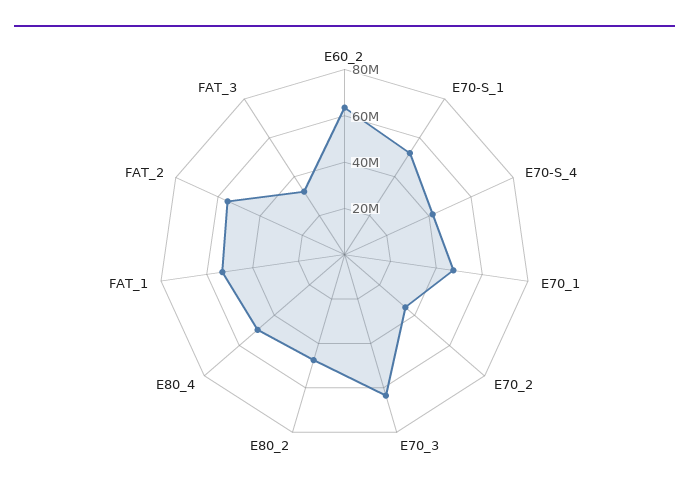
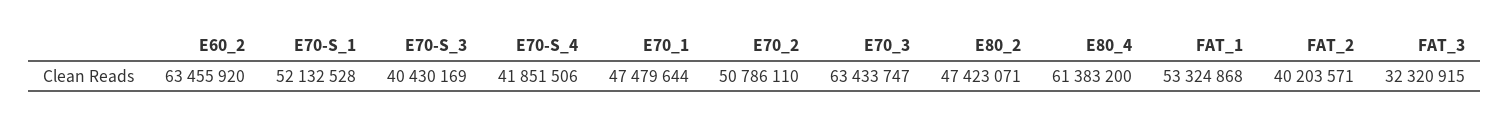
  {
    "E60_2": 63455920,
    "E70-S_1": 52132528,
    "E70-S_4": 41851506,
    "E70_1": 47479644,
-   "E70_2": 35000000,
+   "E70_2": 50786110,
    "E70_3": 63433747,
    "E80_2": 47423071,
-   "E80_4": 50000000,
+   "E80_4": 61383200,
    "FAT_1": 53324868,
-   "FAT_2": 55000000,
+   "FAT_2": 40203571,
-   "FAT_3": 32320915
+   "FAT_3": 32320915,
+   "E70-S_3": 40430169
  }

